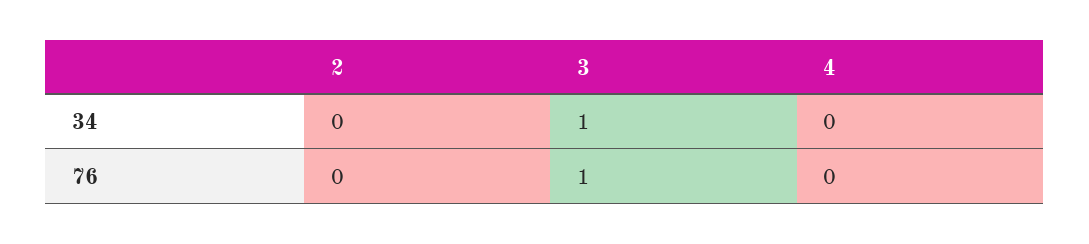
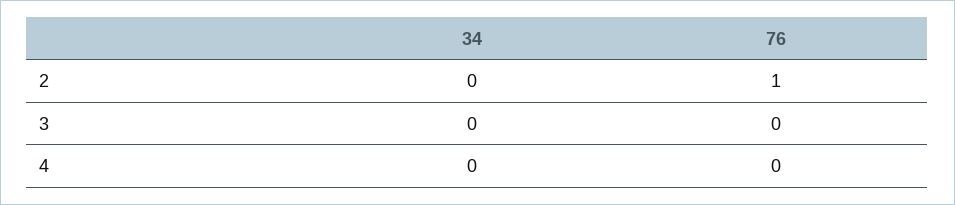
  {
    "2": {
      "34": 0,
-     "76": 0
+     "76": 1
    },
    "3": {
-     "34": 1,
+     "34": 0,
-     "76": 1
+     "76": 0
    },
    "4": {
      "34": 0,
      "76": 0
    }
  }

